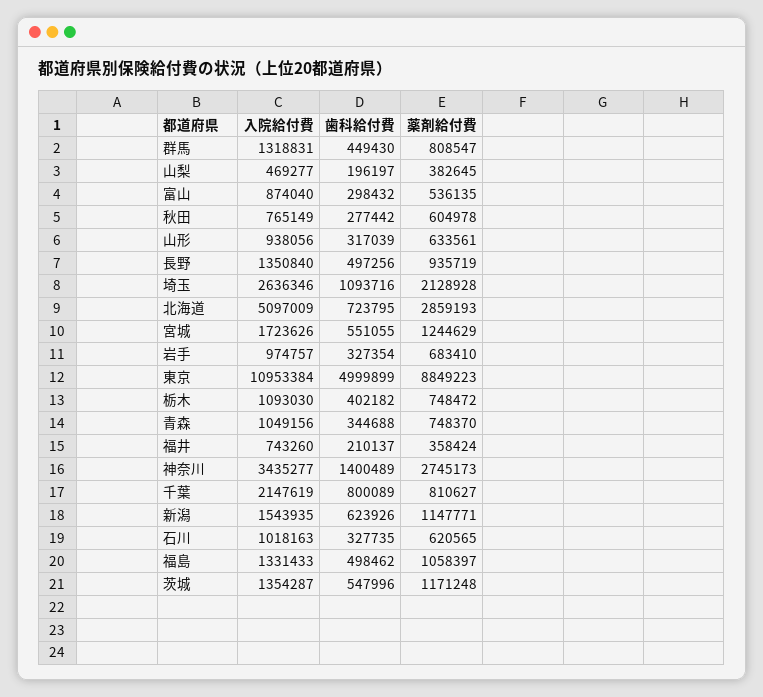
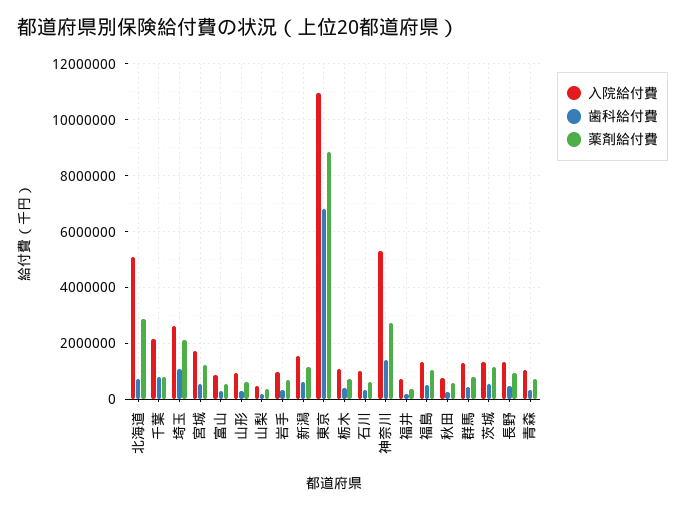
  {
    "入院給付費": {
      "群馬": 1318831,
      "山梨": 469277,
      "富山": 874040,
      "秋田": 765149,
      "山形": 938056,
      "長野": 1350840,
      "埼玉": 2636346,
      "北海道": 5097009,
      "宮城": 1723626,
      "岩手": 974757,
      "東京": 10953384,
      "栃木": 1093030,
      "青森": 1049156,
      "福井": 743260,
-     "神奈川": 3435277,
+     "神奈川": 5250000,
      "千葉": 2147619,
      "新潟": 1543935,
      "石川": 1018163,
      "福島": 1331433,
      "茨城": 1354287
    },
    "歯科給付費": {
      "群馬": 449430,
      "山梨": 196197,
      "富山": 298432,
      "秋田": 277442,
      "山形": 317039,
      "長野": 497256,
      "埼玉": 1093716,
      "北海道": 723795,
      "宮城": 551055,
      "岩手": 327354,
-     "東京": 4999899,
+     "東京": 6750000,
      "栃木": 402182,
      "青森": 344688,
      "福井": 210137,
      "神奈川": 1400489,
      "千葉": 800089,
      "新潟": 623926,
      "石川": 327735,
      "福島": 498462,
      "茨城": 547996
    },
    "薬剤給付費": {
      "群馬": 808547,
      "山梨": 382645,
      "富山": 536135,
      "秋田": 604978,
      "山形": 633561,
      "長野": 935719,
      "埼玉": 2128928,
      "北海道": 2859193,
      "宮城": 1244629,
      "岩手": 683410,
      "東京": 8849223,
      "栃木": 748472,
      "青森": 748370,
      "福井": 358424,
      "神奈川": 2745173,
      "千葉": 810627,
      "新潟": 1147771,
      "石川": 620565,
      "福島": 1058397,
      "茨城": 1171248
    }
  }

